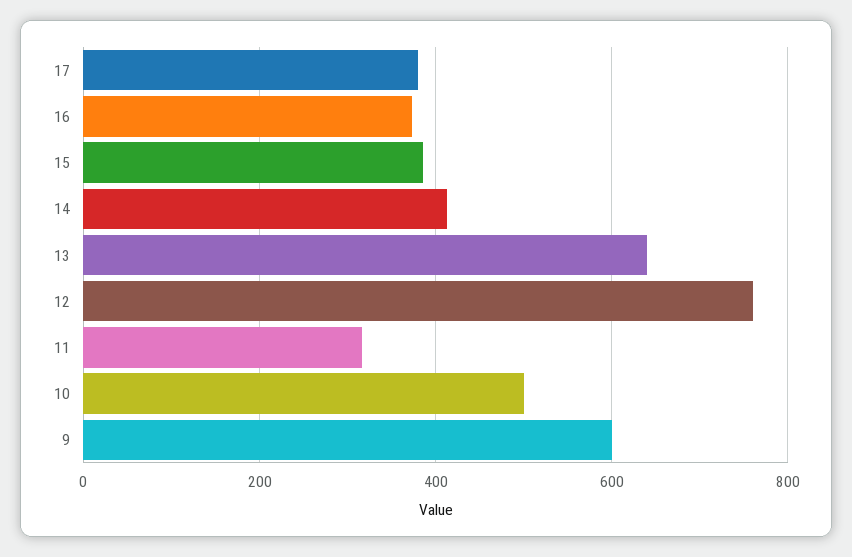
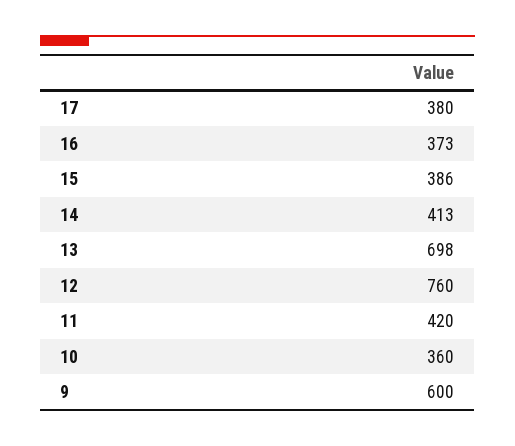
  {
    "17": 380,
    "16": 373,
    "15": 386,
    "14": 413,
-   "13": 640,
+   "13": 698,
    "12": 760,
-   "11": 320,
+   "11": 420,
-   "10": 500,
+   "10": 360,
    "9": 600
  }

